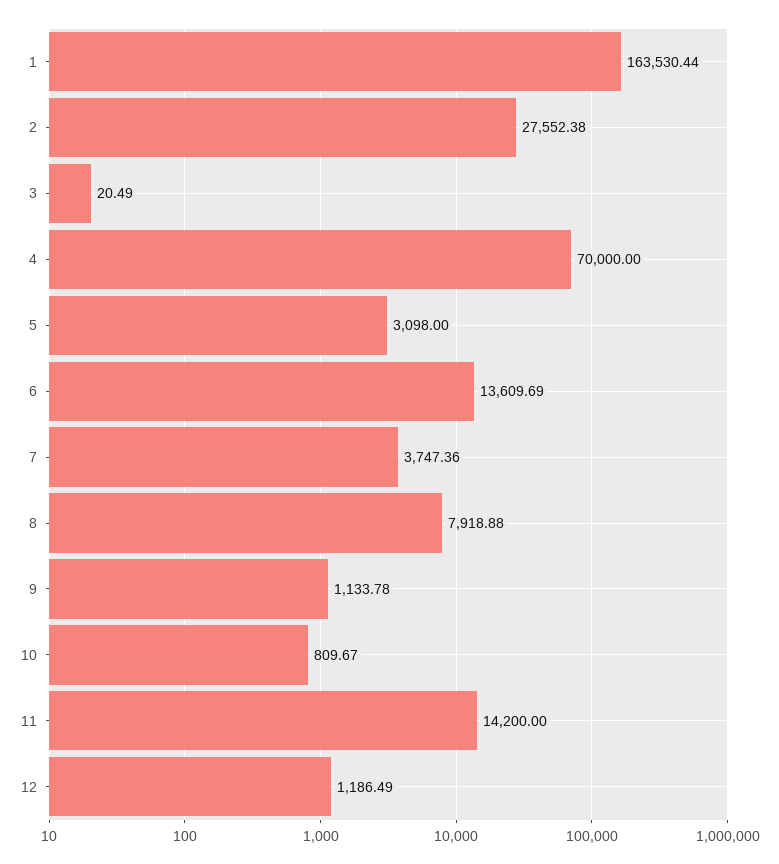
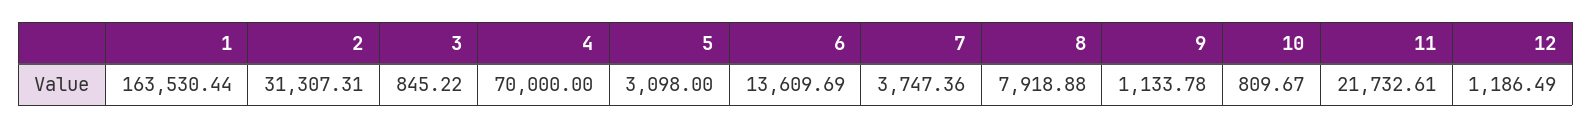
  {
    "1": 163530.44,
-   "2": 27552.38,
+   "2": 31307.31,
-   "3": 20.49,
+   "3": 845.22,
    "4": 70000,
    "5": 3098,
    "6": 13609.69,
    "7": 3747.36,
    "8": 7918.88,
    "9": 1133.78,
    "10": 809.67,
-   "11": 14200,
+   "11": 21732.61,
    "12": 1186.49
  }

